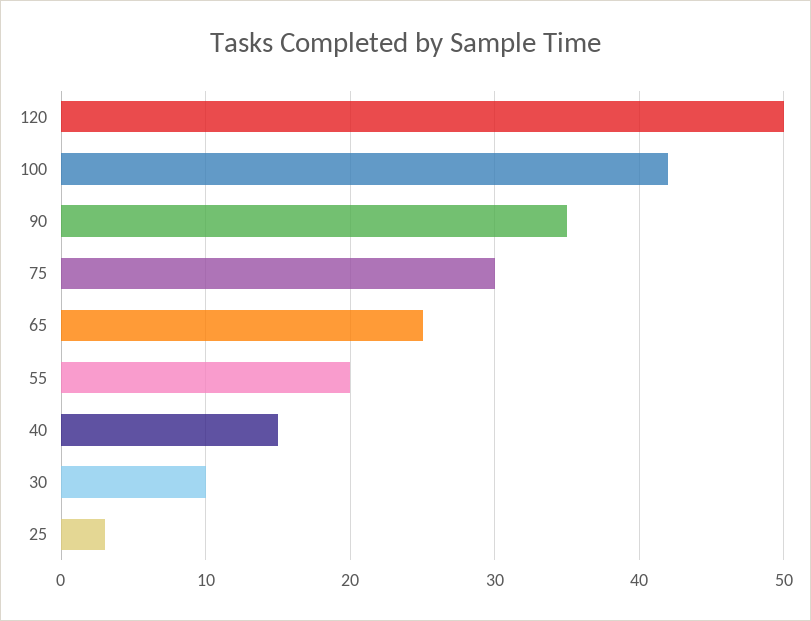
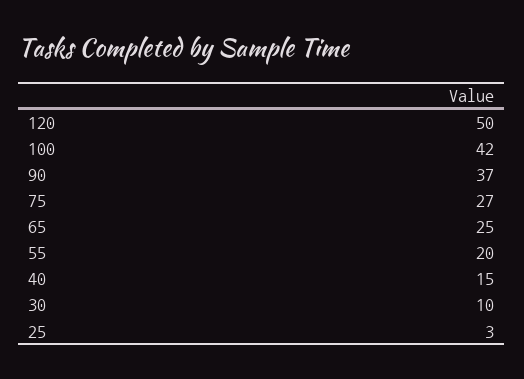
  {
    "120": 50,
    "100": 42,
-   "90": 35,
+   "90": 37,
-   "75": 30,
+   "75": 27,
    "65": 25,
    "55": 20,
    "40": 15,
    "30": 10,
    "25": 3
  }

